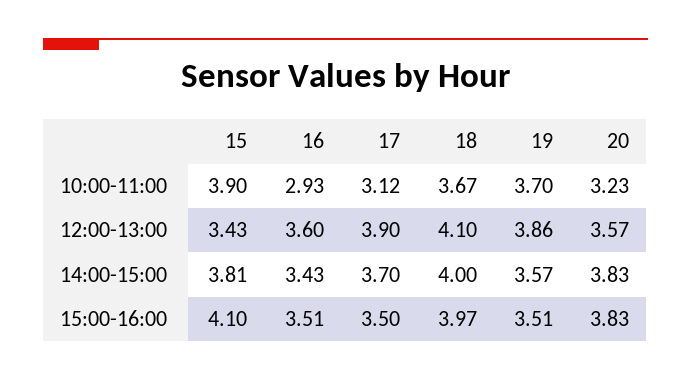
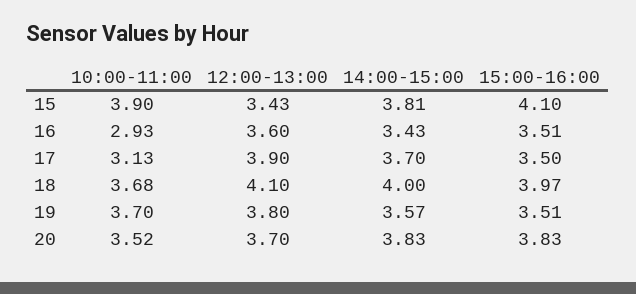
  {
    "15": {
      "10:00-11:00": 3.9,
      "12:00-13:00": 3.43,
      "14:00-15:00": 3.81,
      "15:00-16:00": 4.1
    },
    "16": {
      "10:00-11:00": 2.93,
      "12:00-13:00": 3.6,
      "14:00-15:00": 3.43,
      "15:00-16:00": 3.51
    },
    "17": {
-     "10:00-11:00": 3.12,
+     "10:00-11:00": 3.13,
      "12:00-13:00": 3.9,
      "14:00-15:00": 3.7,
      "15:00-16:00": 3.5
    },
    "18": {
-     "10:00-11:00": 3.67,
+     "10:00-11:00": 3.68,
      "12:00-13:00": 4.1,
      "14:00-15:00": 4,
      "15:00-16:00": 3.97
    },
    "19": {
      "10:00-11:00": 3.7,
-     "12:00-13:00": 3.86,
+     "12:00-13:00": 3.8,
      "14:00-15:00": 3.57,
      "15:00-16:00": 3.51
    },
    "20": {
-     "10:00-11:00": 3.23,
+     "10:00-11:00": 3.52,
-     "12:00-13:00": 3.57,
+     "12:00-13:00": 3.7,
      "14:00-15:00": 3.83,
      "15:00-16:00": 3.83
    }
  }

